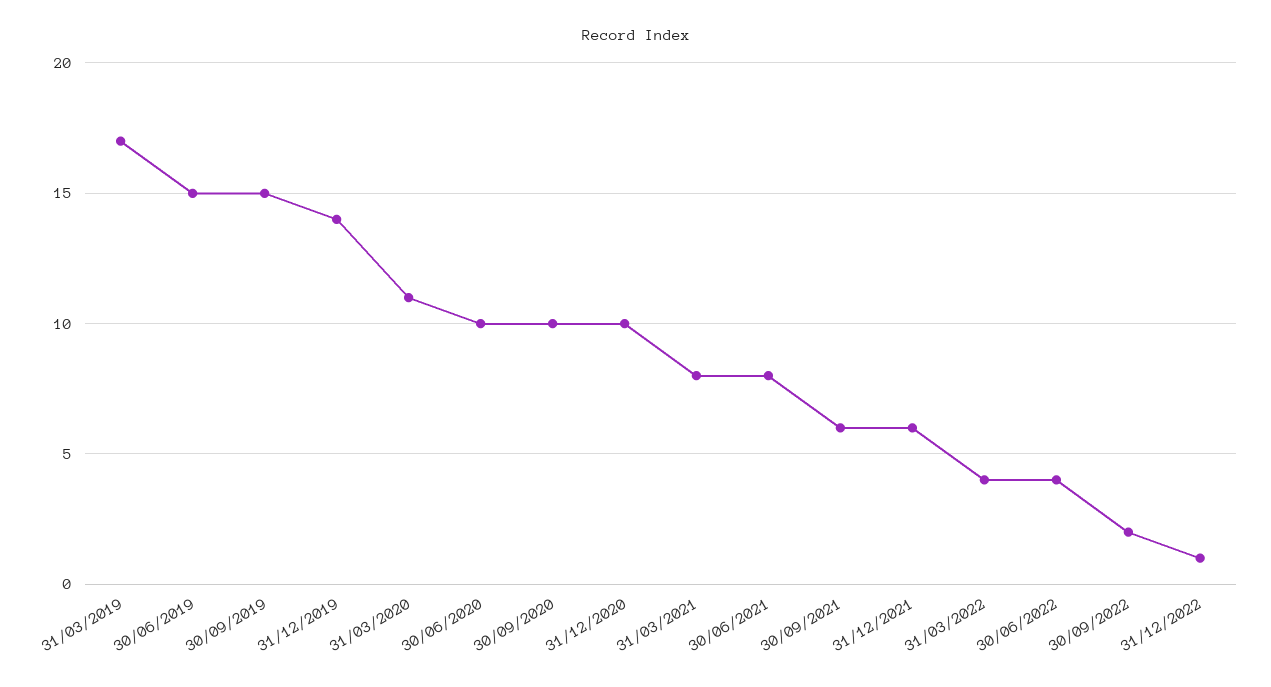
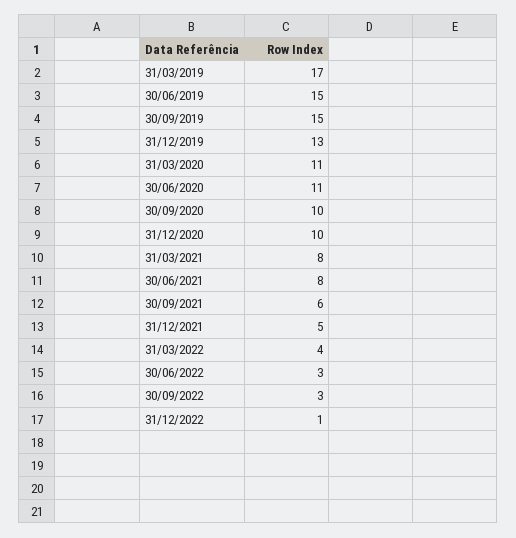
  {
    "31/03/2019": 17,
    "30/06/2019": 15,
    "30/09/2019": 15,
-   "31/12/2019": 14,
+   "31/12/2019": 13,
    "31/03/2020": 11,
-   "30/06/2020": 10,
+   "30/06/2020": 11,
    "30/09/2020": 10,
    "31/12/2020": 10,
    "31/03/2021": 8,
    "30/06/2021": 8,
    "30/09/2021": 6,
-   "31/12/2021": 6,
+   "31/12/2021": 5,
    "31/03/2022": 4,
-   "30/06/2022": 4,
+   "30/06/2022": 3,
-   "30/09/2022": 2,
+   "30/09/2022": 3,
    "31/12/2022": 1
  }

